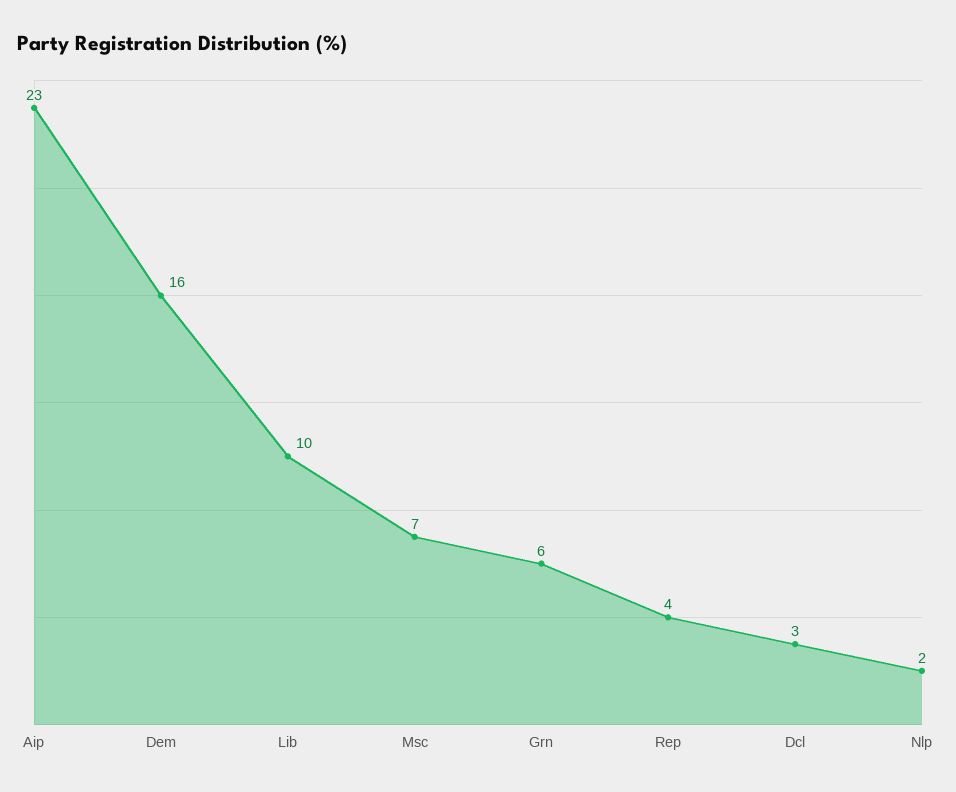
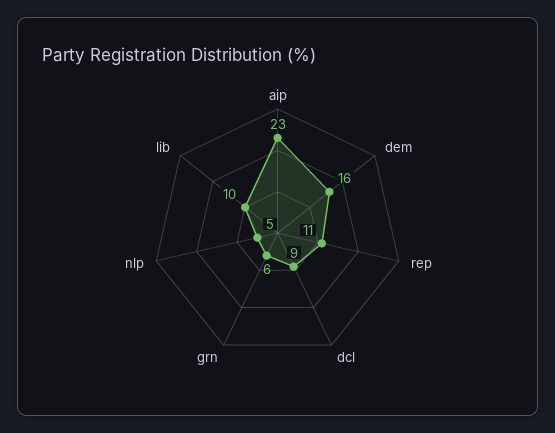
  {
    "Aip": 23,
    "Dem": 16,
    "Lib": 10,
-   "Msc": 7,
    "Grn": 6,
-   "Rep": 4,
+   "Rep": 11,
-   "Dcl": 3,
+   "Dcl": 9,
-   "Nlp": 2
+   "Nlp": 5
  }

